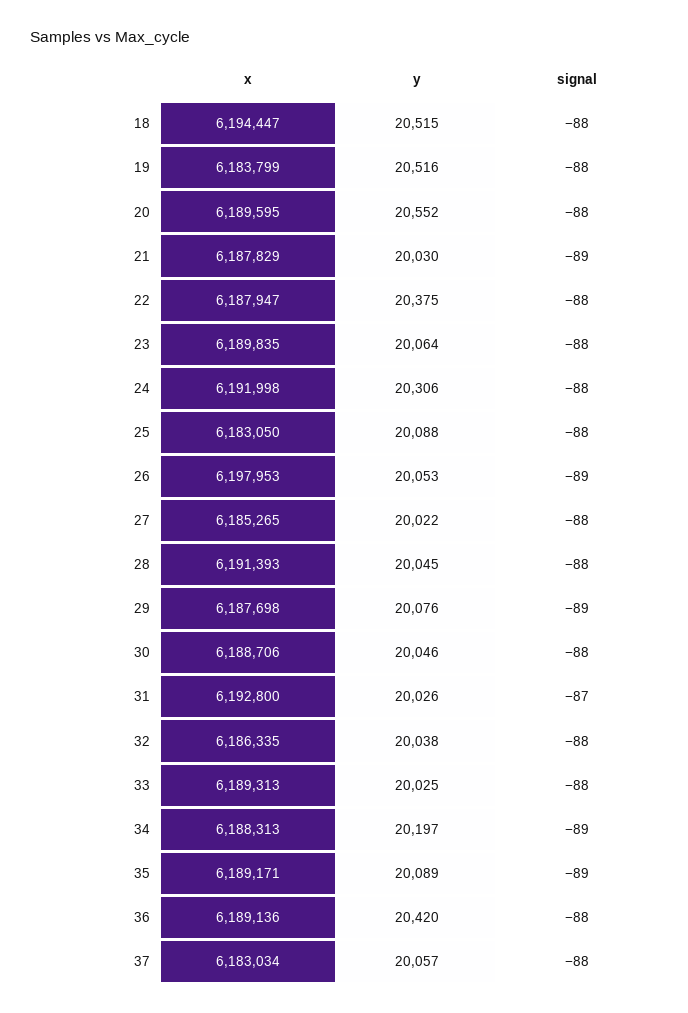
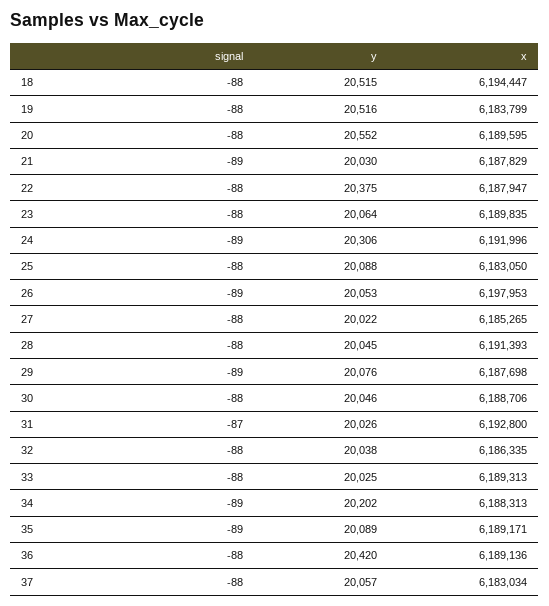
  {
    "x": {
      "18": 6194447,
      "19": 6183799,
      "20": 6189595,
      "21": 6187829,
      "22": 6187947,
      "23": 6189835,
-     "24": 6191998,
+     "24": 6191996,
      "25": 6183050,
      "26": 6197953,
      "27": 6185265,
      "28": 6191393,
      "29": 6187698,
      "30": 6188706,
      "31": 6192800,
      "32": 6186335,
      "33": 6189313,
      "34": 6188313,
      "35": 6189171,
      "36": 6189136,
      "37": 6183034
    },
    "y": {
      "18": 20515,
      "19": 20516,
      "20": 20552,
      "21": 20030,
      "22": 20375,
      "23": 20064,
      "24": 20306,
      "25": 20088,
      "26": 20053,
      "27": 20022,
      "28": 20045,
      "29": 20076,
      "30": 20046,
      "31": 20026,
      "32": 20038,
      "33": 20025,
-     "34": 20197,
+     "34": 20202,
      "35": 20089,
      "36": 20420,
      "37": 20057
    },
    "signal": {
      "18": -88,
      "19": -88,
      "20": -88,
      "21": -89,
      "22": -88,
      "23": -88,
-     "24": -88,
+     "24": -89,
      "25": -88,
      "26": -89,
      "27": -88,
      "28": -88,
      "29": -89,
      "30": -88,
      "31": -87,
      "32": -88,
      "33": -88,
      "34": -89,
      "35": -89,
      "36": -88,
      "37": -88
    }
  }

